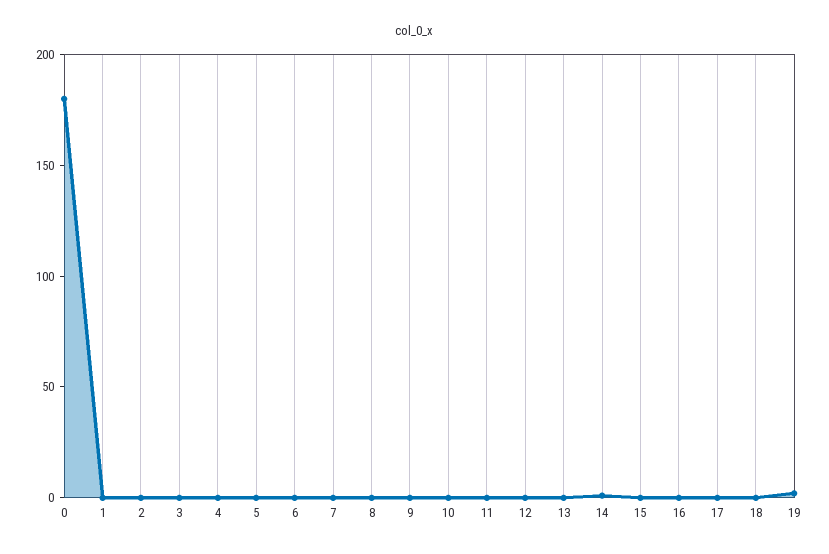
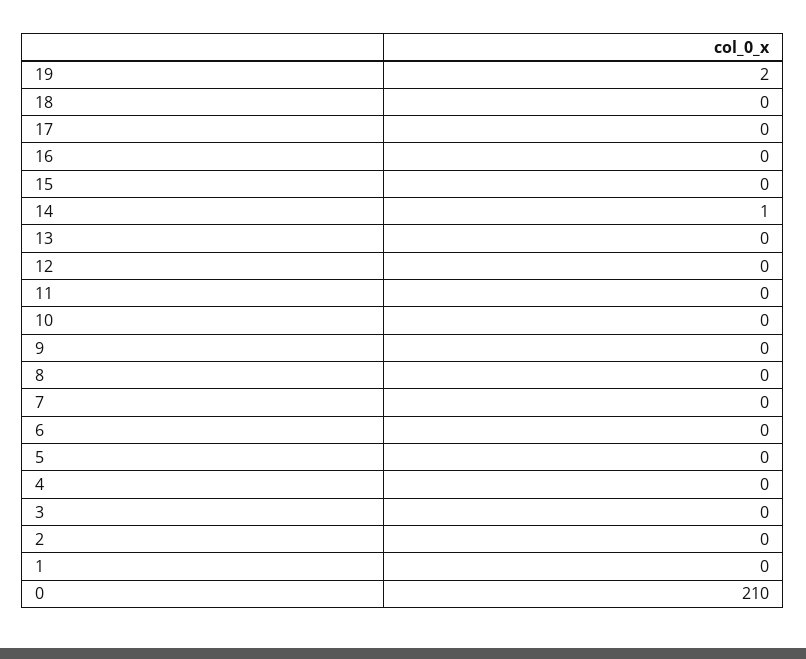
  {
-   "0": 180,
+   "0": 210,
    "1": 0,
    "2": 0,
    "3": 0,
    "4": 0,
    "5": 0,
    "6": 0,
    "7": 0,
    "8": 0,
    "9": 0,
    "10": 0,
    "11": 0,
    "12": 0,
    "13": 0,
    "14": 1,
    "15": 0,
    "16": 0,
    "17": 0,
    "18": 0,
    "19": 2
  }

